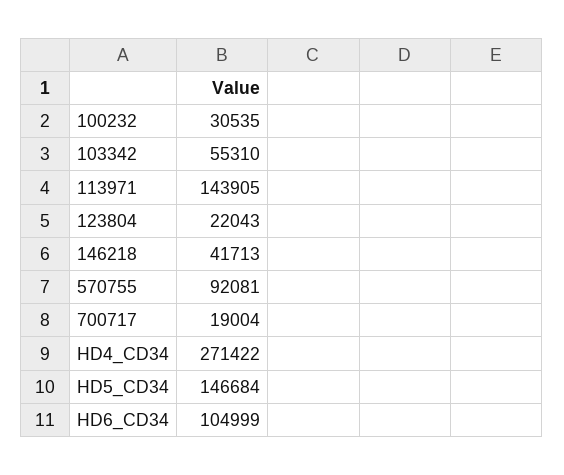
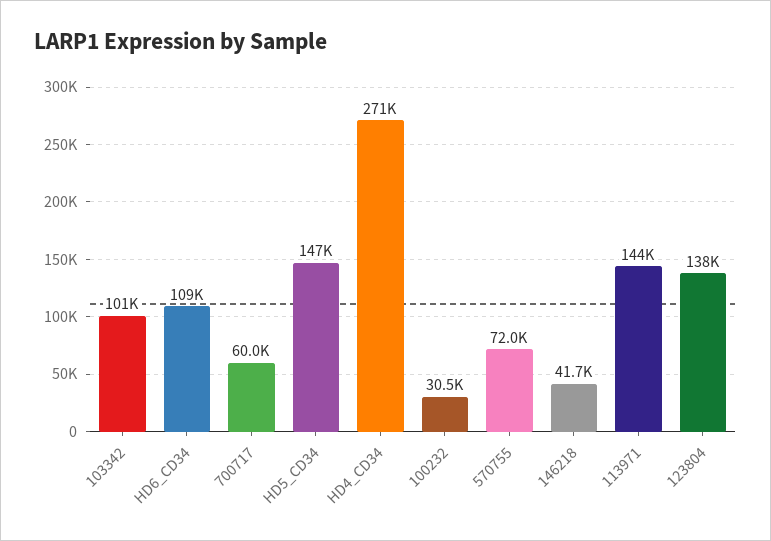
  {
    "100232": 30535,
-   "103342": 55310,
+   "103342": 101000,
    "113971": 143905,
-   "123804": 22043,
+   "123804": 138000,
    "146218": 41713,
-   "570755": 92081,
+   "570755": 72000,
-   "700717": 19004,
+   "700717": 60000,
    "HD4_CD34": 271422,
    "HD5_CD34": 146684,
-   "HD6_CD34": 104999
+   "HD6_CD34": 109000
  }

